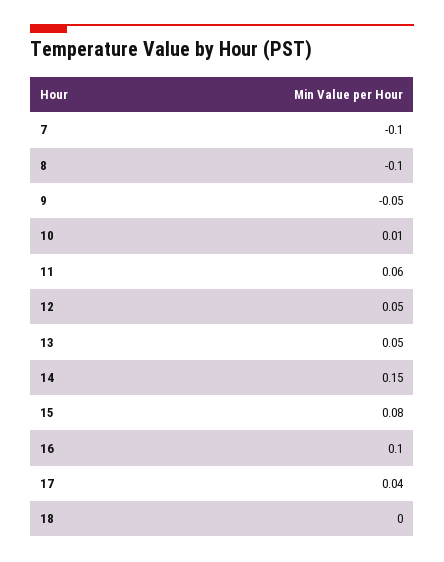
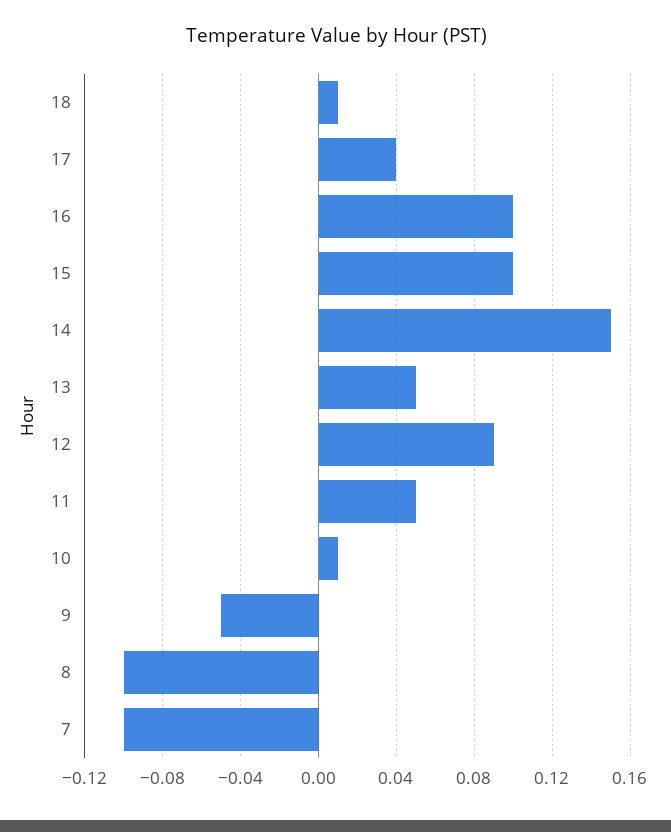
  {
    "7": -0.1,
    "8": -0.1,
    "9": -0.05,
    "10": 0.01,
-   "11": 0.06,
+   "11": 0.05,
-   "12": 0.05,
+   "12": 0.09,
    "13": 0.05,
    "14": 0.15,
-   "15": 0.08,
+   "15": 0.1,
    "16": 0.1,
    "17": 0.04,
-   "18": 0
+   "18": 0.01
  }

